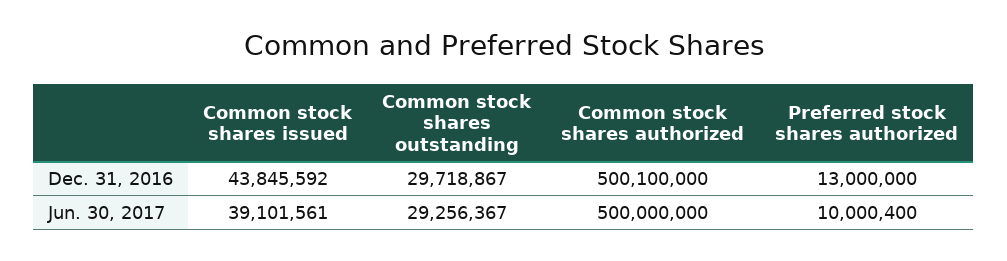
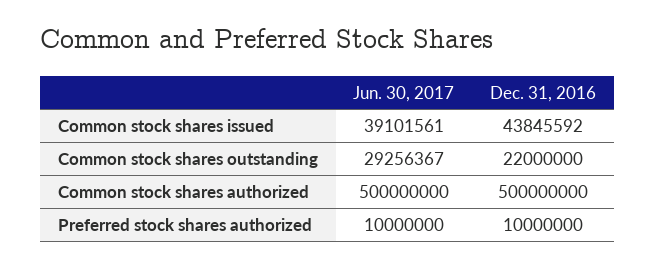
  {
    "Common stock shares issued": {
      "Dec. 31, 2016": 43845592,
      "Jun. 30, 2017": 39101561
    },
    "Common stock shares outstanding": {
-     "Dec. 31, 2016": 29718867,
+     "Dec. 31, 2016": 22000000,
      "Jun. 30, 2017": 29256367
    },
    "Common stock shares authorized": {
-     "Dec. 31, 2016": 500100000,
+     "Dec. 31, 2016": 500000000,
      "Jun. 30, 2017": 500000000
    },
    "Preferred stock shares authorized": {
-     "Dec. 31, 2016": 13000000,
+     "Dec. 31, 2016": 10000000,
-     "Jun. 30, 2017": 10000400
+     "Jun. 30, 2017": 10000000
    }
  }

